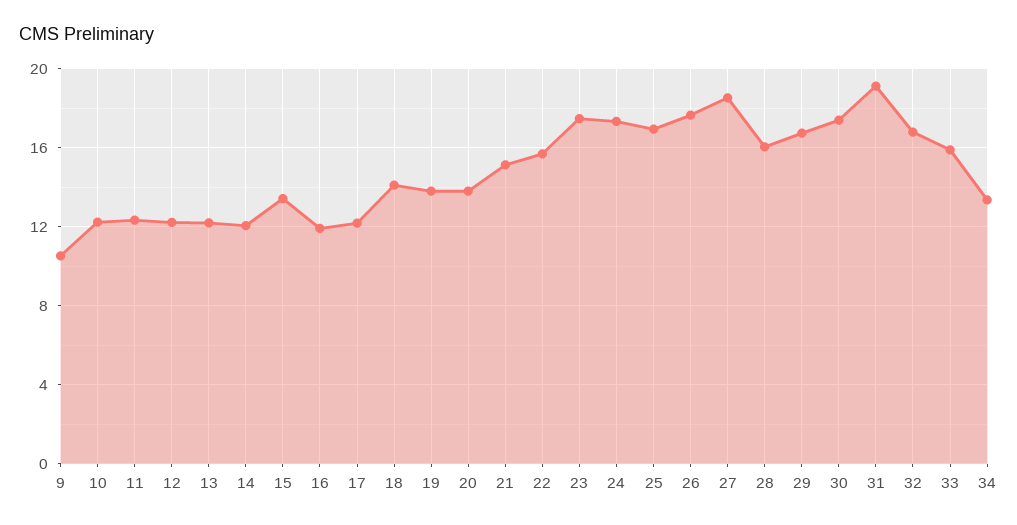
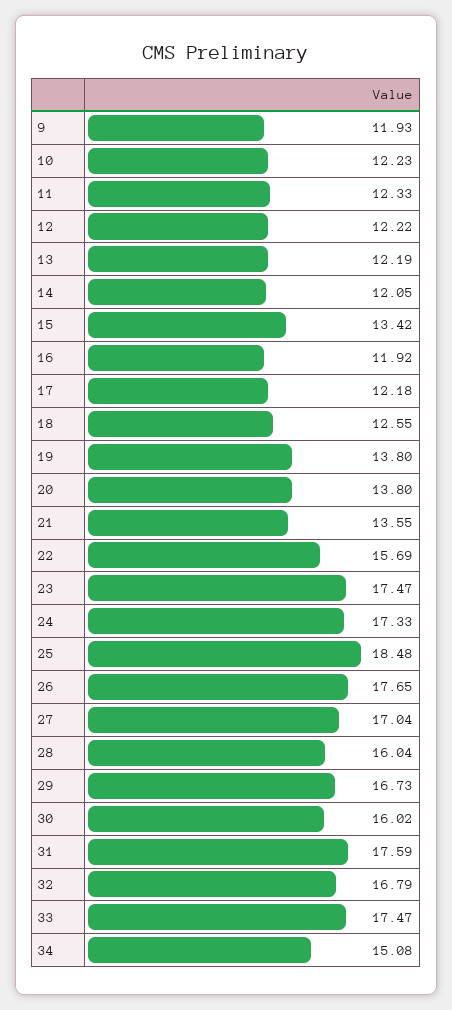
  {
-   "9": 10.5,
+   "9": 11.93,
    "10": 12.23,
    "11": 12.33,
    "12": 12.22,
    "13": 12.19,
    "14": 12.05,
    "15": 13.42,
    "16": 11.92,
    "17": 12.18,
-   "18": 14,
+   "18": 12.55,
    "19": 13.8,
    "20": 13.8,
-   "21": 15,
+   "21": 13.55,
    "22": 15.69,
    "23": 17.47,
    "24": 17.33,
-   "25": 17,
+   "25": 18.48,
    "26": 17.65,
-   "27": 18.5,
+   "27": 17.04,
    "28": 16.04,
    "29": 16.73,
-   "30": 17.5,
+   "30": 16.02,
-   "31": 19,
+   "31": 17.59,
    "32": 16.79,
-   "33": 16,
+   "33": 17.47,
-   "34": 13.5
+   "34": 15.08
  }

